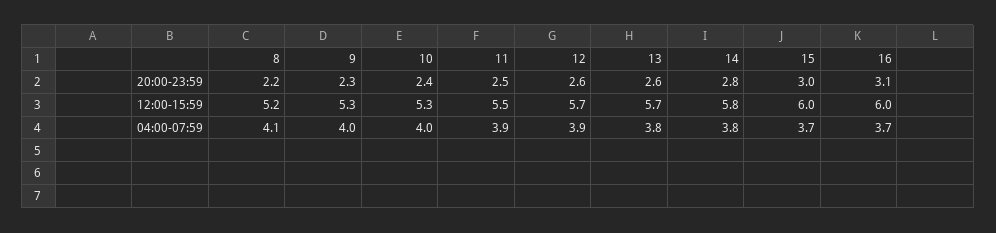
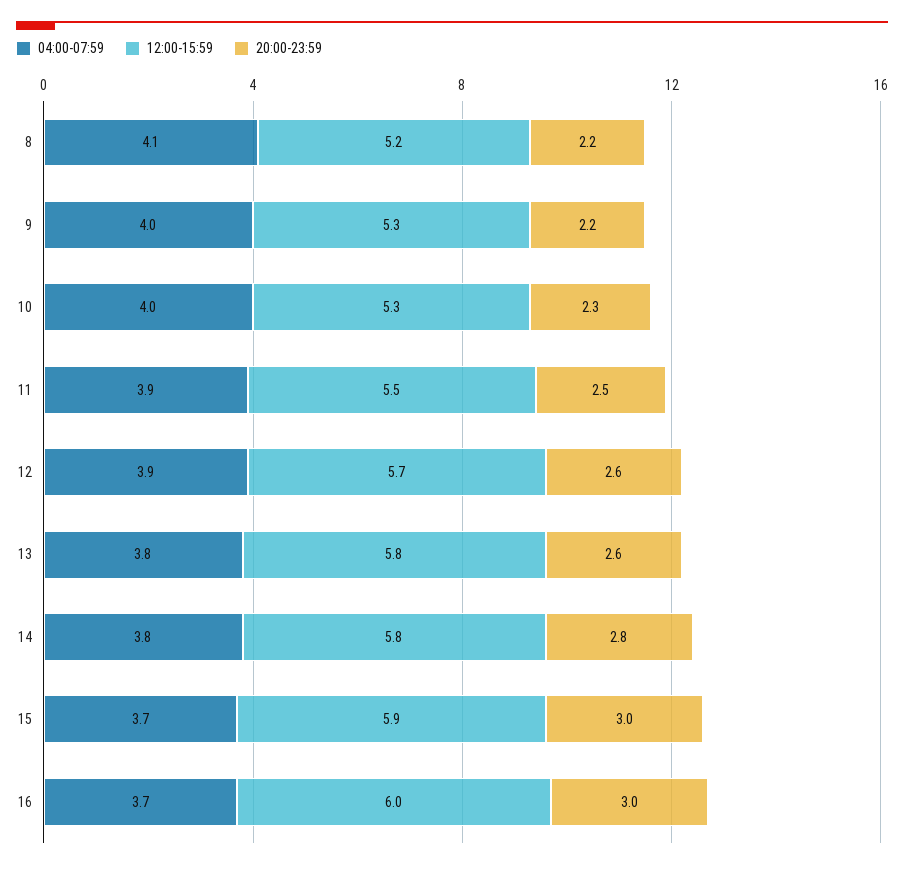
  {
    "20:00-23:59": {
      "8": 2.2,
-     "9": 2.3,
+     "9": 2.2,
-     "10": 2.4,
+     "10": 2.3,
      "11": 2.5,
      "12": 2.6,
      "13": 2.6,
      "14": 2.8,
      "15": 3,
-     "16": 3.1
+     "16": 3
    },
    "12:00-15:59": {
      "8": 5.2,
      "9": 5.3,
      "10": 5.3,
      "11": 5.5,
      "12": 5.7,
-     "13": 5.7,
+     "13": 5.8,
      "14": 5.8,
-     "15": 6,
+     "15": 5.9,
      "16": 6
    },
    "04:00-07:59": {
      "8": 4.1,
      "9": 4,
      "10": 4,
      "11": 3.9,
      "12": 3.9,
      "13": 3.8,
      "14": 3.8,
      "15": 3.7,
      "16": 3.7
    }
  }

